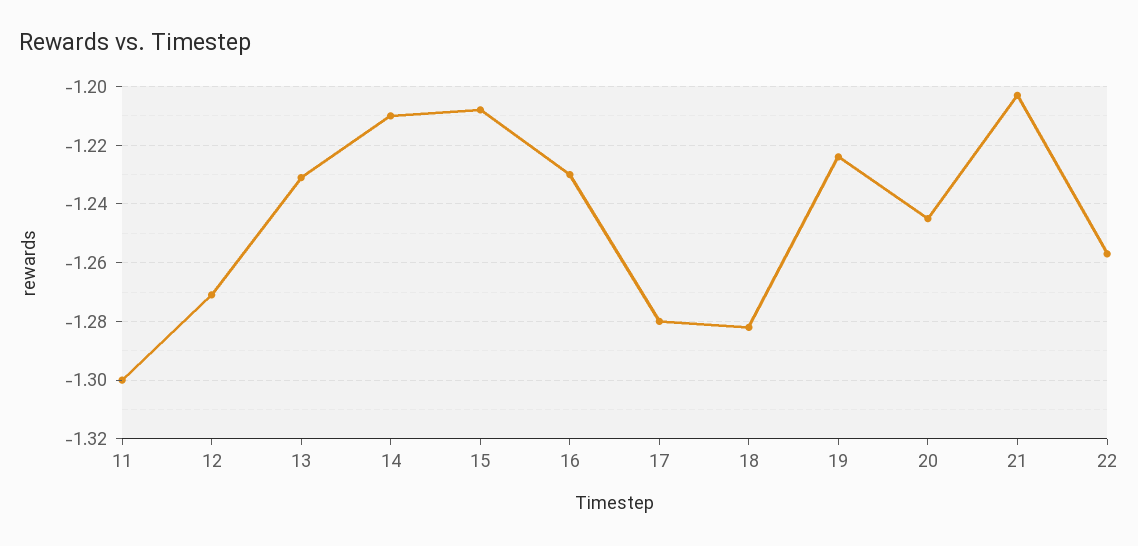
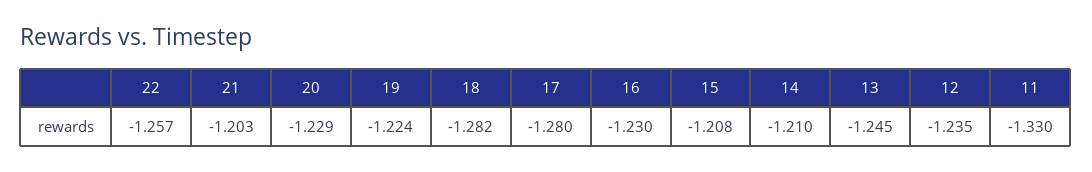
  {
-   "11": -1.3,
+   "11": -1.33,
-   "12": -1.27,
+   "12": -1.235,
-   "13": -1.23,
+   "13": -1.245,
    "14": -1.21,
    "15": -1.208,
    "16": -1.23,
    "17": -1.28,
    "18": -1.282,
    "19": -1.224,
-   "20": -1.245,
+   "20": -1.229,
    "21": -1.203,
    "22": -1.257
  }

